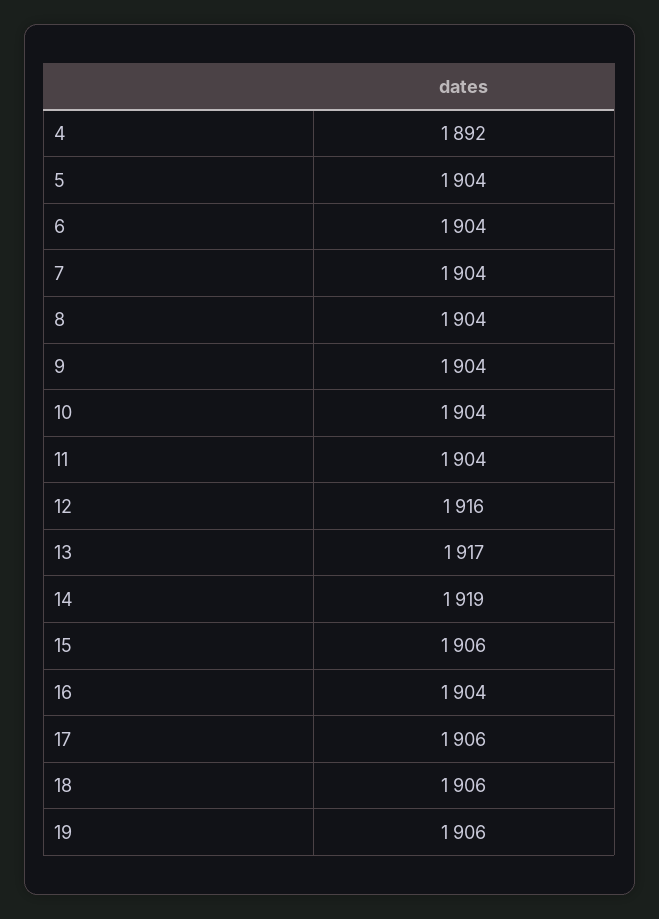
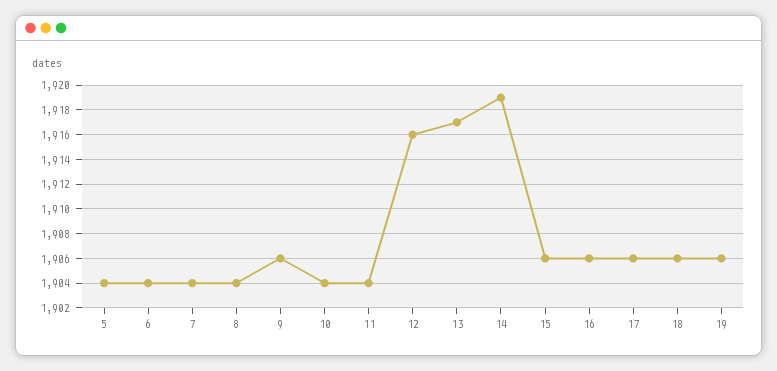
  {
-   "4": 1892,
    "5": 1904,
    "6": 1904,
    "7": 1904,
    "8": 1904,
-   "9": 1904,
+   "9": 1906,
    "10": 1904,
    "11": 1904,
    "12": 1916,
    "13": 1917,
    "14": 1919,
    "15": 1906,
-   "16": 1904,
+   "16": 1906,
    "17": 1906,
    "18": 1906,
    "19": 1906
  }

